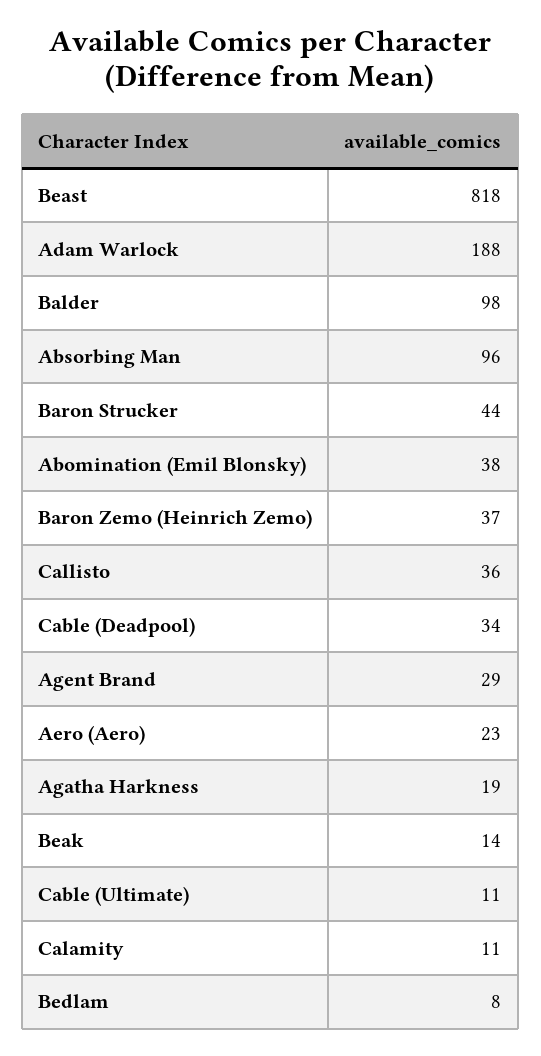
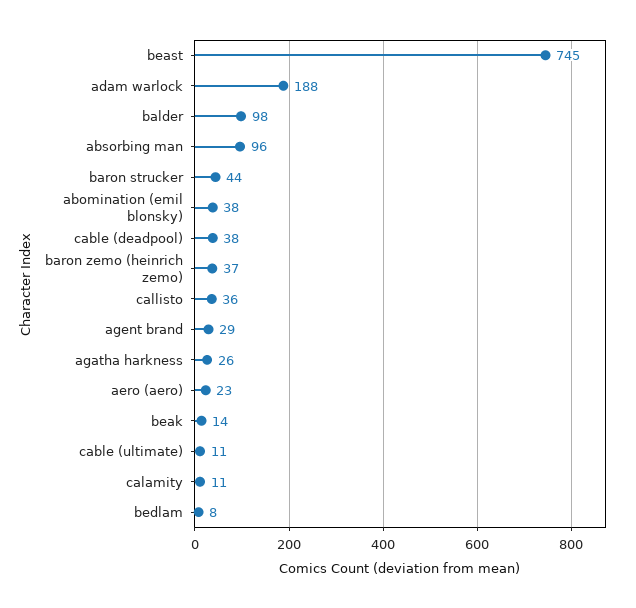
  {
-   "Beast": 818,
+   "Beast": 745,
    "Adam Warlock": 188,
    "Balder": 98,
    "Absorbing Man": 96,
    "Baron Strucker": 44,
    "Abomination (Emil Blonsky)": 38,
    "Baron Zemo (Heinrich Zemo)": 37,
    "Callisto": 36,
-   "Cable (Deadpool)": 34,
+   "Cable (Deadpool)": 38,
    "Agent Brand": 29,
    "Aero (Aero)": 23,
-   "Agatha Harkness": 19,
+   "Agatha Harkness": 26,
    "Beak": 14,
    "Cable (Ultimate)": 11,
    "Calamity": 11,
    "Bedlam": 8
  }

